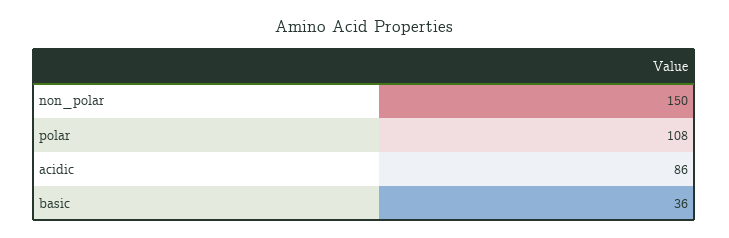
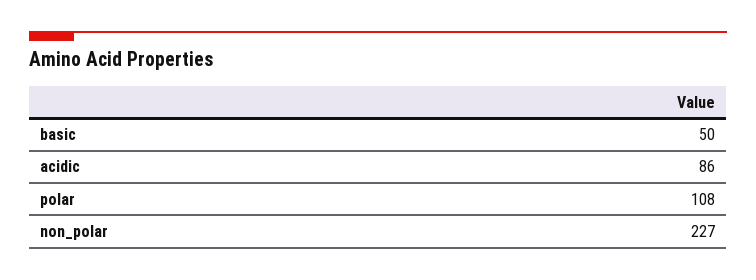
  {
-   "non_polar": 150,
+   "non_polar": 227,
    "polar": 108,
    "acidic": 86,
-   "basic": 36
+   "basic": 50
  }

